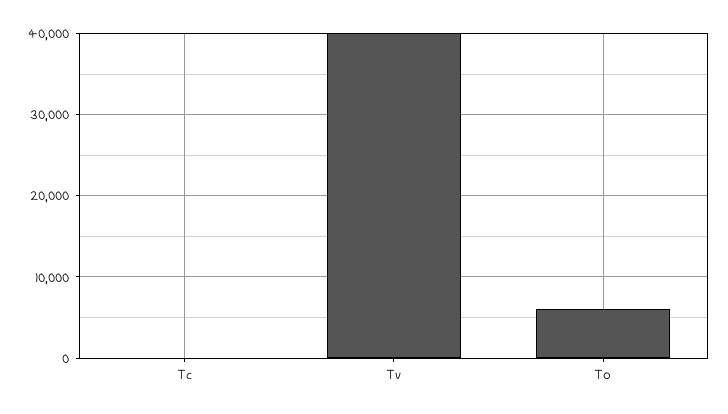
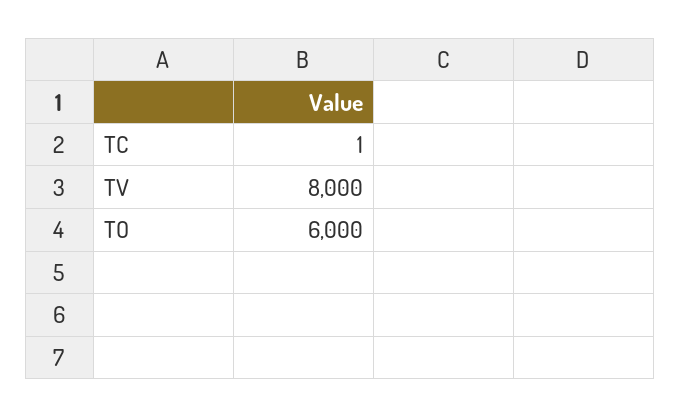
  {
    "Tc": 1,
-   "Tv": 40000,
+   "Tv": 8000,
    "To": 6000
  }

